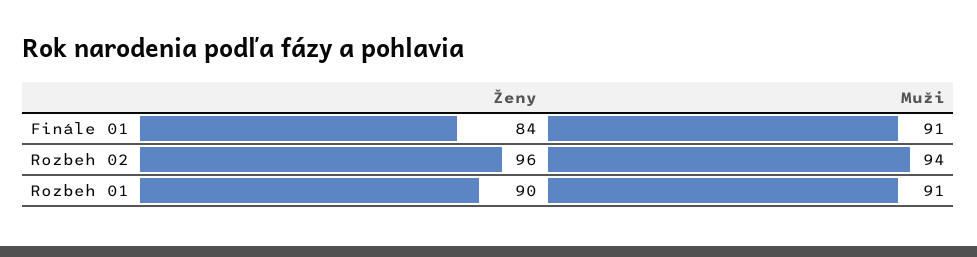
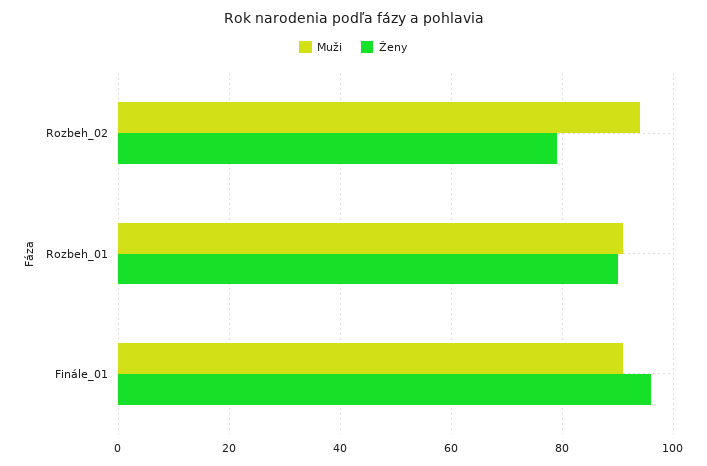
  {
    "Ženy": {
-     "Finále 01": 84,
+     "Finále 01": 95,
-     "Rozbeh 02": 96,
+     "Rozbeh 02": 80,
      "Rozbeh 01": 90
    },
    "Muži": {
      "Finále 01": 91,
      "Rozbeh 02": 94,
      "Rozbeh 01": 91
    }
  }

